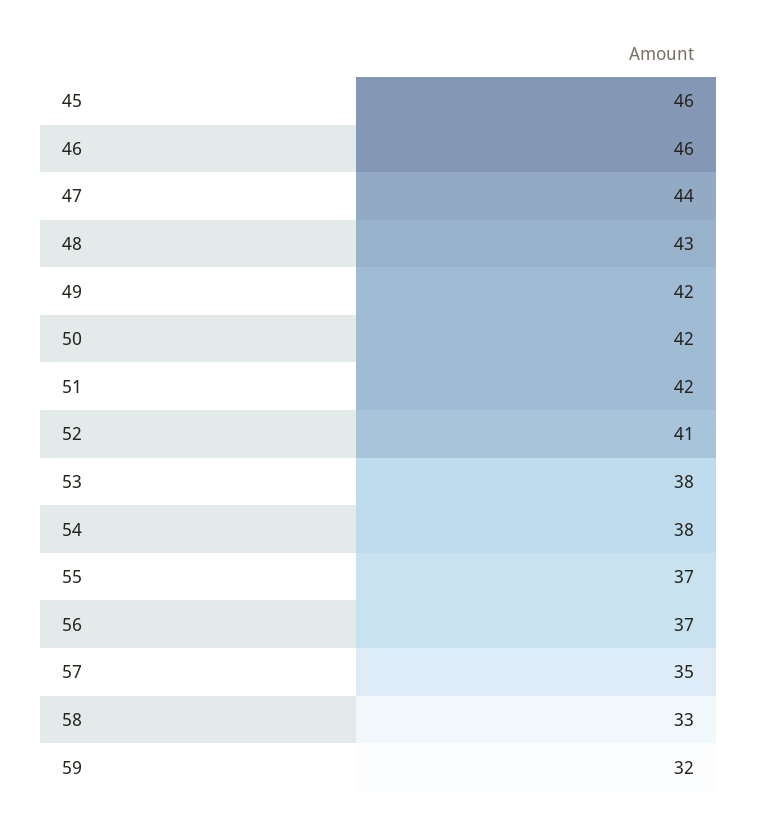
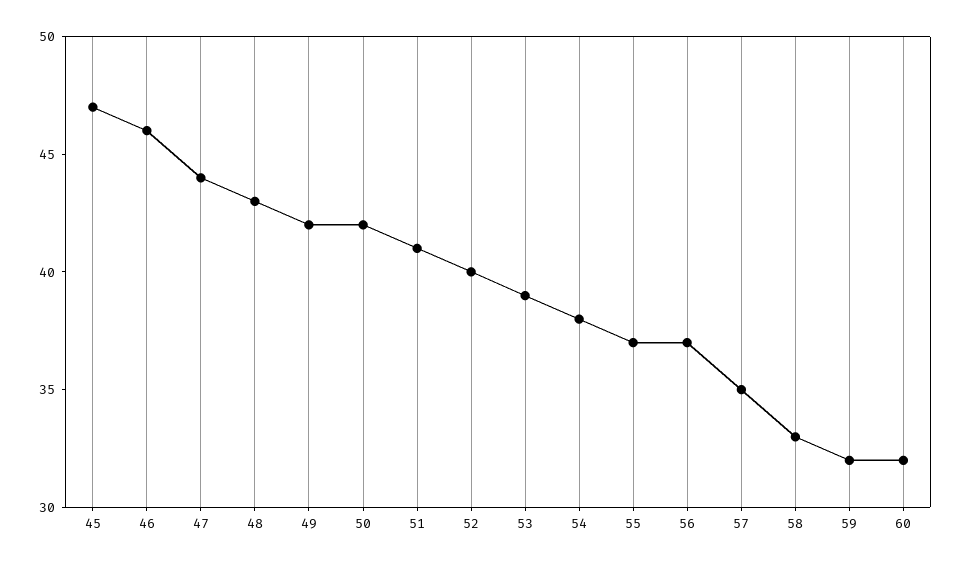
  {
-   "45": 46,
+   "45": 47,
    "46": 46,
    "47": 44,
    "48": 43,
    "49": 42,
    "50": 42,
-   "51": 42,
+   "51": 41,
-   "52": 41,
+   "52": 40,
-   "53": 38,
+   "53": 39,
    "54": 38,
    "55": 37,
    "56": 37,
    "57": 35,
    "58": 33,
-   "59": 32
+   "59": 32,
+   "60": 32
  }

